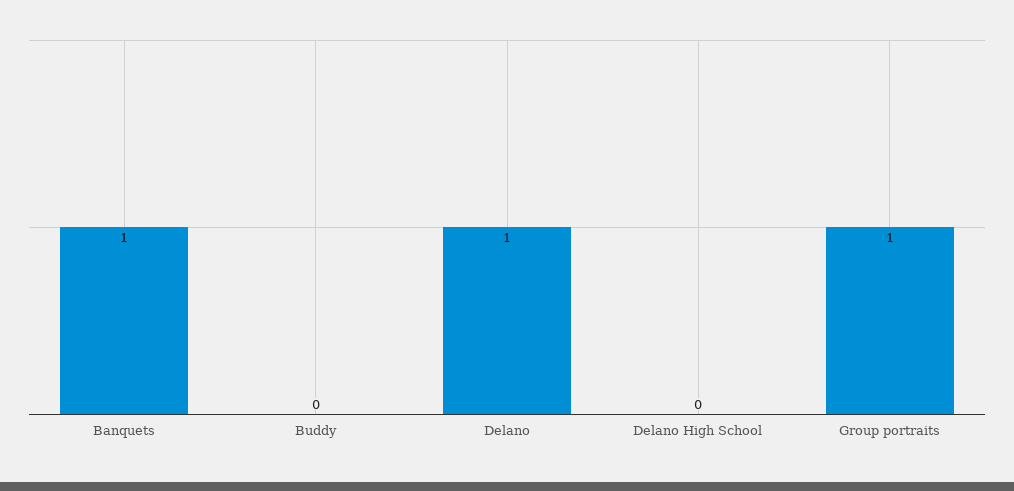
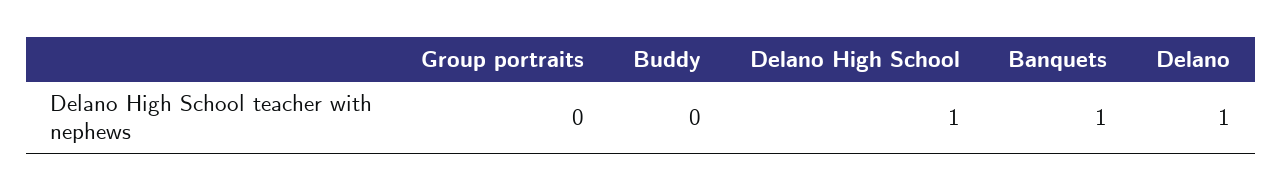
  {
    "Banquets": 1,
    "Buddy": 0,
    "Delano": 1,
-   "Delano High School": 0,
+   "Delano High School": 1,
-   "Group portraits": 1
+   "Group portraits": 0
  }

